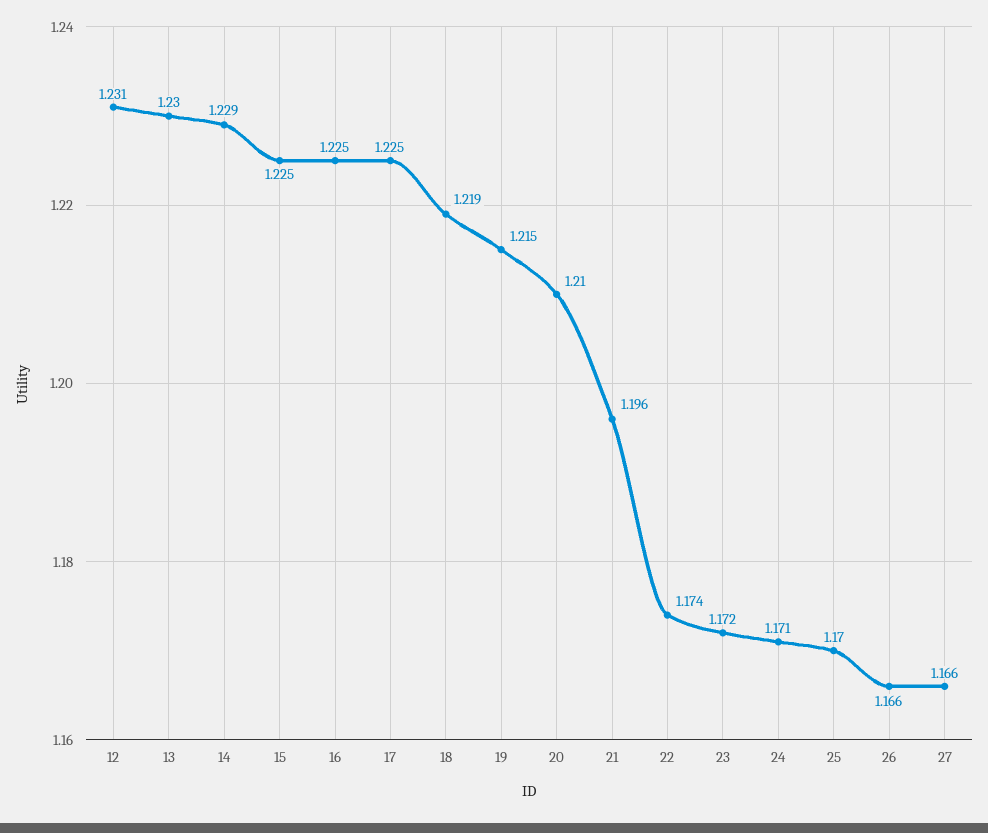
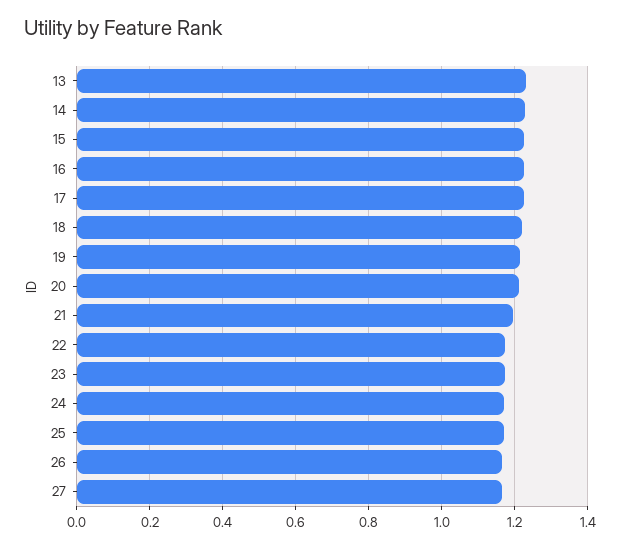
  {
-   "12": 1.231,
    "13": 1.23,
    "14": 1.229,
    "15": 1.225,
    "16": 1.225,
    "17": 1.225,
    "18": 1.219,
    "19": 1.215,
    "20": 1.21,
    "21": 1.196,
    "22": 1.174,
    "23": 1.172,
    "24": 1.171,
    "25": 1.17,
    "26": 1.166,
    "27": 1.166
  }

